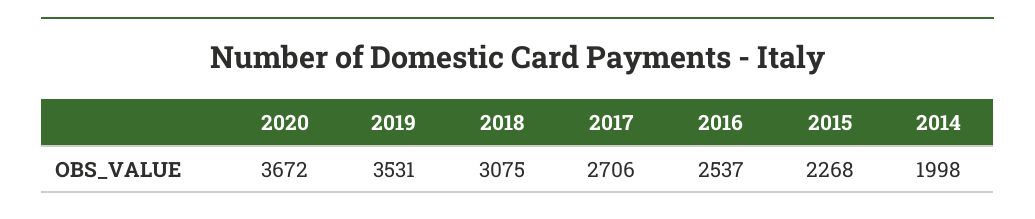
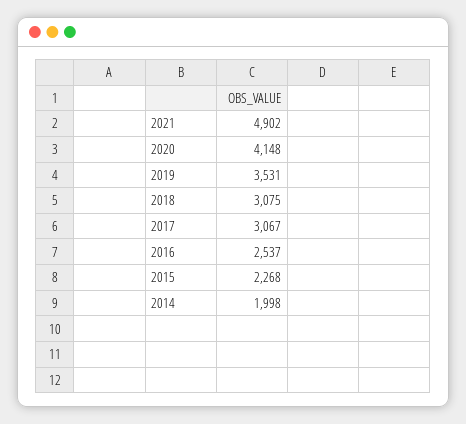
  {
-   "2020": 3672,
+   "2020": 4148,
    "2019": 3531,
    "2018": 3075,
-   "2017": 2706,
+   "2017": 3067,
    "2016": 2537,
    "2015": 2268,
-   "2014": 1998
+   "2014": 1998,
+   "2021": 4902
  }

